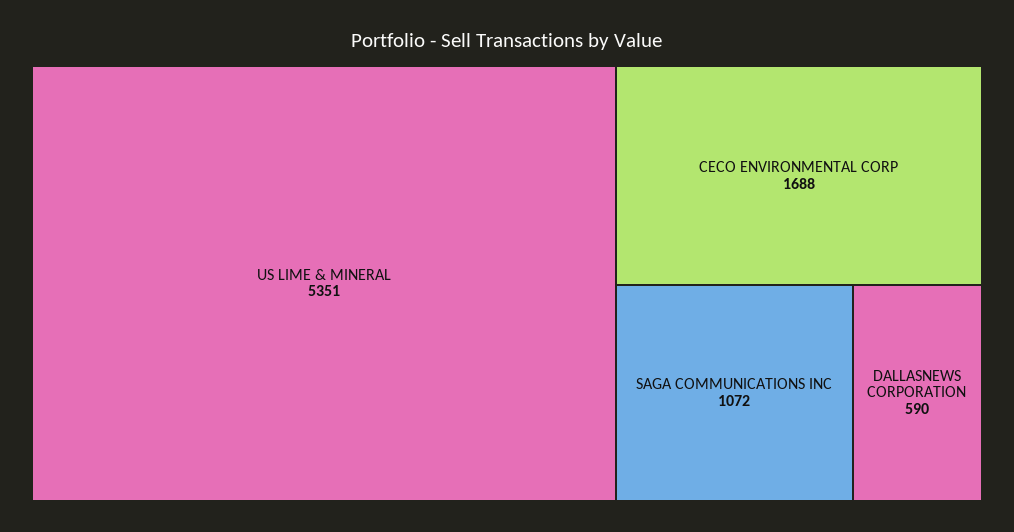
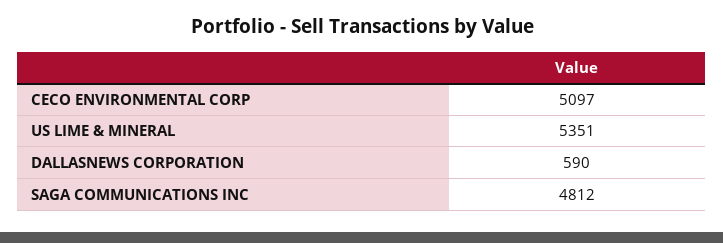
  {
    "US LIME & MINERAL": 5351,
-   "CECO ENVIRONMENTAL CORP": 1688,
+   "CECO ENVIRONMENTAL CORP": 5097,
-   "SAGA COMMUNICATIONS INC": 1072,
+   "SAGA COMMUNICATIONS INC": 4812,
    "DALLASNEWS CORPORATION": 590
  }

